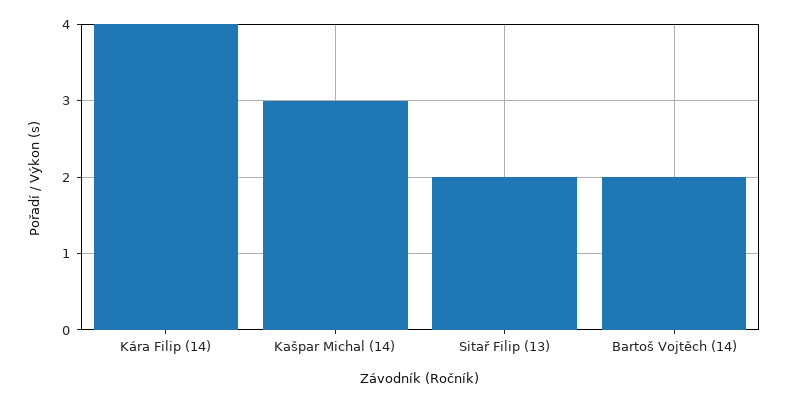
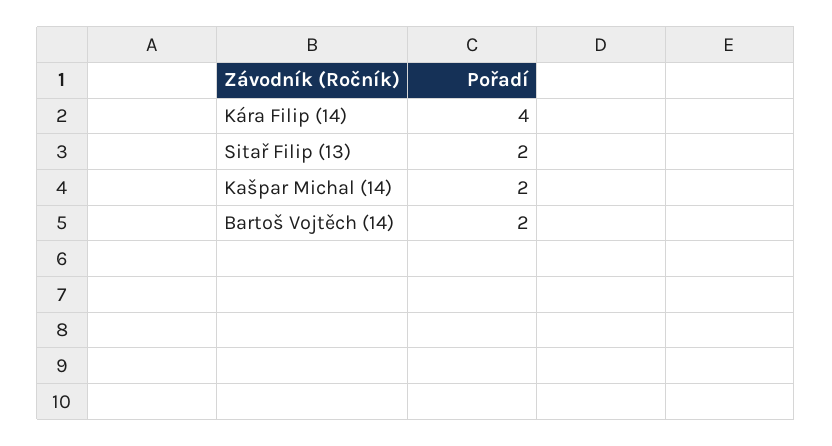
  {
    "Kára Filip (14)": 4,
-   "Kašpar Michal (14)": 3,
+   "Kašpar Michal (14)": 2,
    "Sitař Filip (13)": 2,
    "Bartoš Vojtěch (14)": 2
  }

